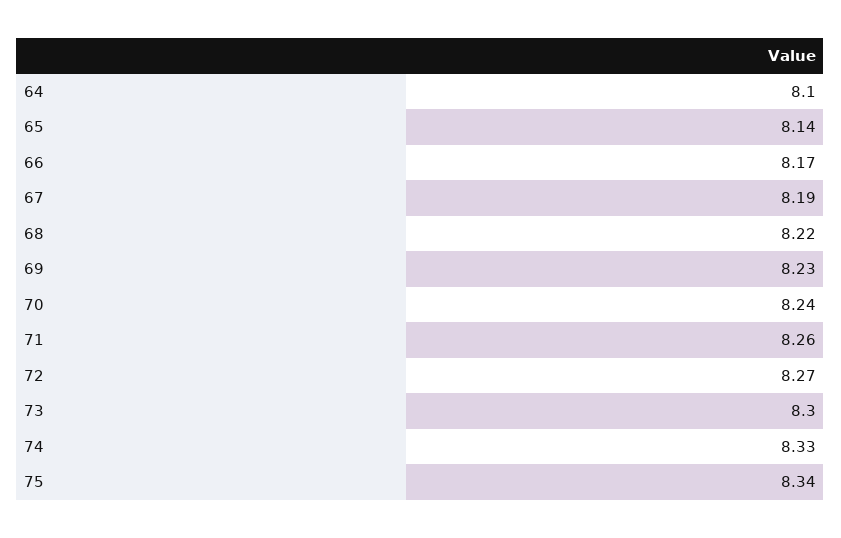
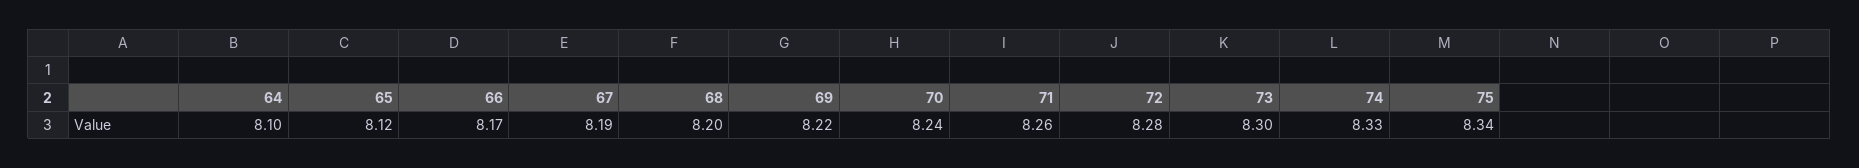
  {
    "64": 8.1,
-   "65": 8.14,
+   "65": 8.12,
    "66": 8.17,
    "67": 8.19,
-   "68": 8.22,
+   "68": 8.2,
-   "69": 8.23,
+   "69": 8.22,
    "70": 8.24,
    "71": 8.26,
-   "72": 8.27,
+   "72": 8.28,
    "73": 8.3,
    "74": 8.33,
    "75": 8.34
  }

